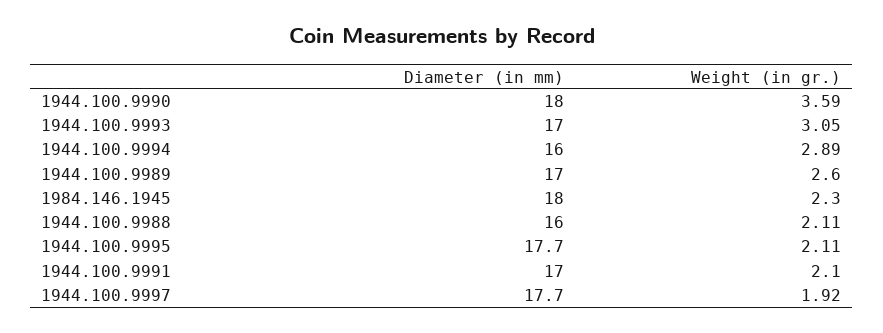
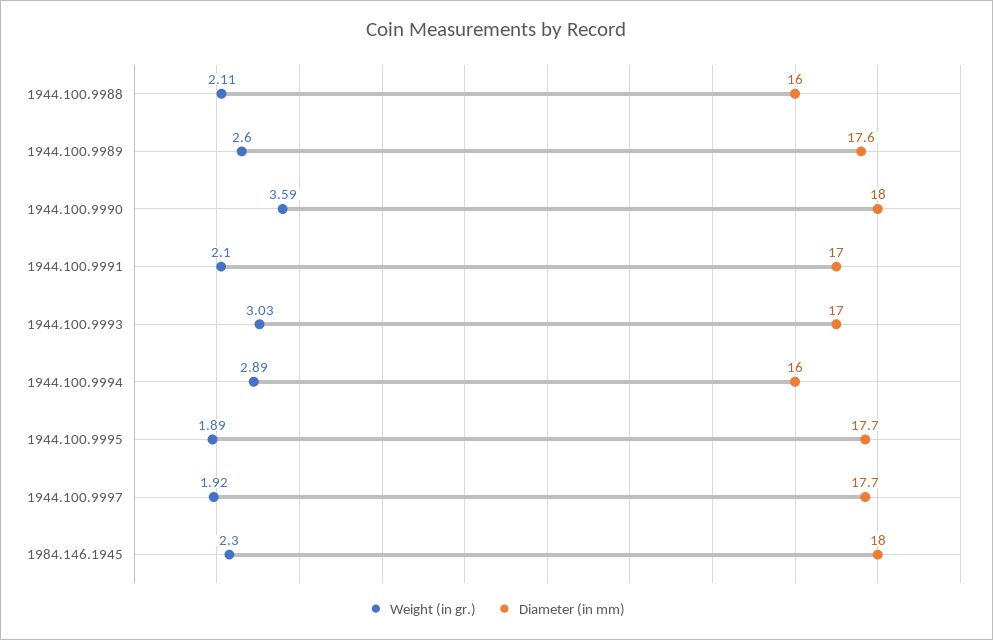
  {
    "Diameter (in mm)": {
      "1944.100.9990": 18,
      "1944.100.9993": 17,
      "1944.100.9994": 16,
-     "1944.100.9989": 17,
+     "1944.100.9989": 17.6,
      "1984.146.1945": 18,
      "1944.100.9988": 16,
      "1944.100.9995": 17.7,
      "1944.100.9991": 17,
      "1944.100.9997": 17.7
    },
    "Weight (in gr.)": {
      "1944.100.9990": 3.59,
-     "1944.100.9993": 3.05,
+     "1944.100.9993": 3.03,
      "1944.100.9994": 2.89,
      "1944.100.9989": 2.6,
      "1984.146.1945": 2.3,
      "1944.100.9988": 2.11,
-     "1944.100.9995": 2.11,
+     "1944.100.9995": 1.89,
      "1944.100.9991": 2.1,
      "1944.100.9997": 1.92
    }
  }

